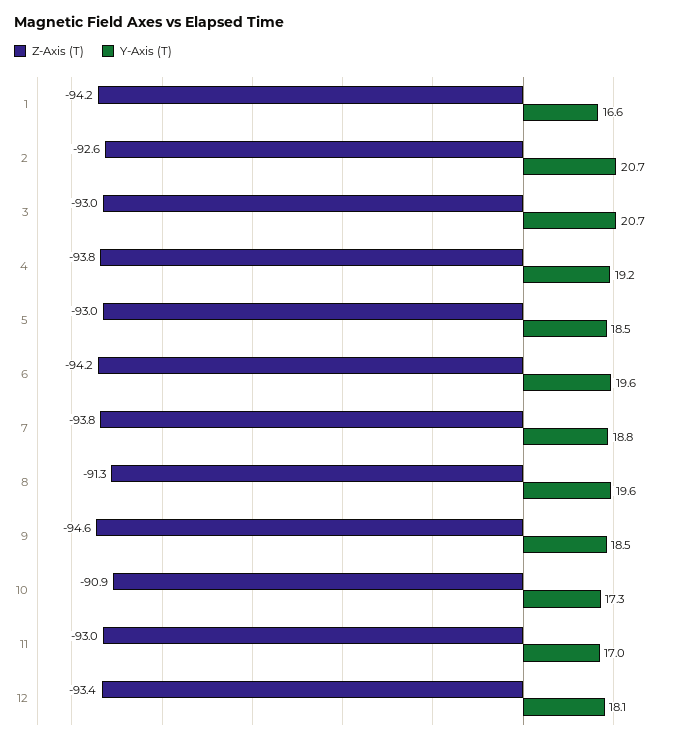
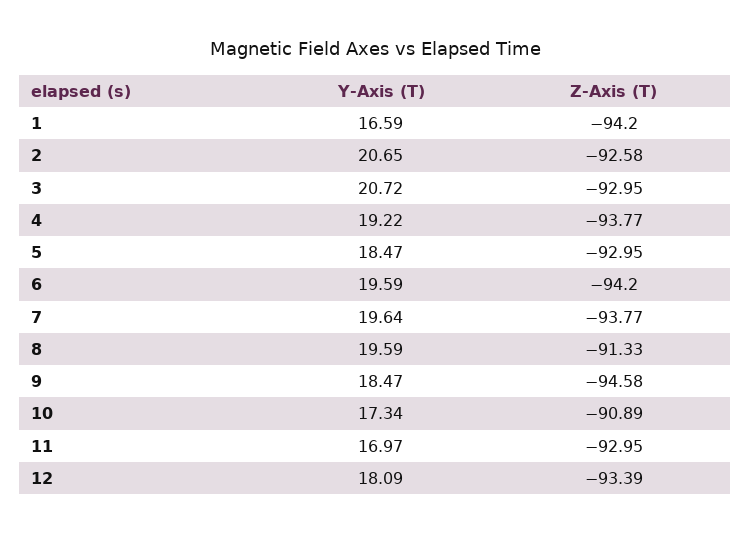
  {
    "Z-Axis (T)": {
      "1": -94.2,
      "2": -92.58,
      "3": -92.95,
      "4": -93.77,
      "5": -92.95,
      "6": -94.2,
      "7": -93.77,
      "8": -91.33,
      "9": -94.58,
      "10": -90.89,
      "11": -92.95,
      "12": -93.39
    },
    "Y-Axis (T)": {
      "1": 16.59,
      "2": 20.65,
      "3": 20.72,
      "4": 19.22,
      "5": 18.47,
      "6": 19.59,
-     "7": 18.8,
+     "7": 19.64,
      "8": 19.59,
      "9": 18.47,
      "10": 17.34,
      "11": 16.97,
      "12": 18.09
    }
  }

